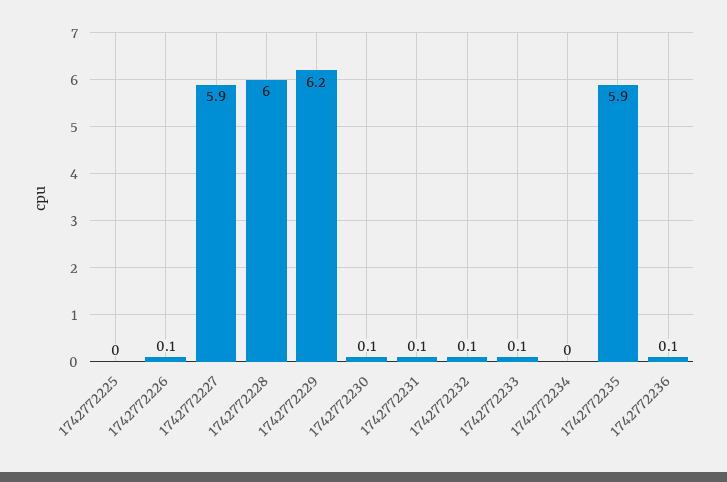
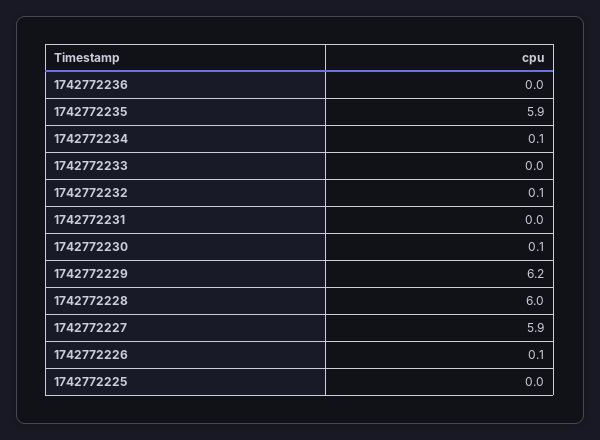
  {
    "1742772225": 0,
    "1742772226": 0.1,
    "1742772227": 5.9,
    "1742772228": 6,
    "1742772229": 6.2,
    "1742772230": 0.1,
-   "1742772231": 0.1,
+   "1742772231": 0,
    "1742772232": 0.1,
-   "1742772233": 0.1,
+   "1742772233": 0,
-   "1742772234": 0,
+   "1742772234": 0.1,
    "1742772235": 5.9,
-   "1742772236": 0.1
+   "1742772236": 0
  }

